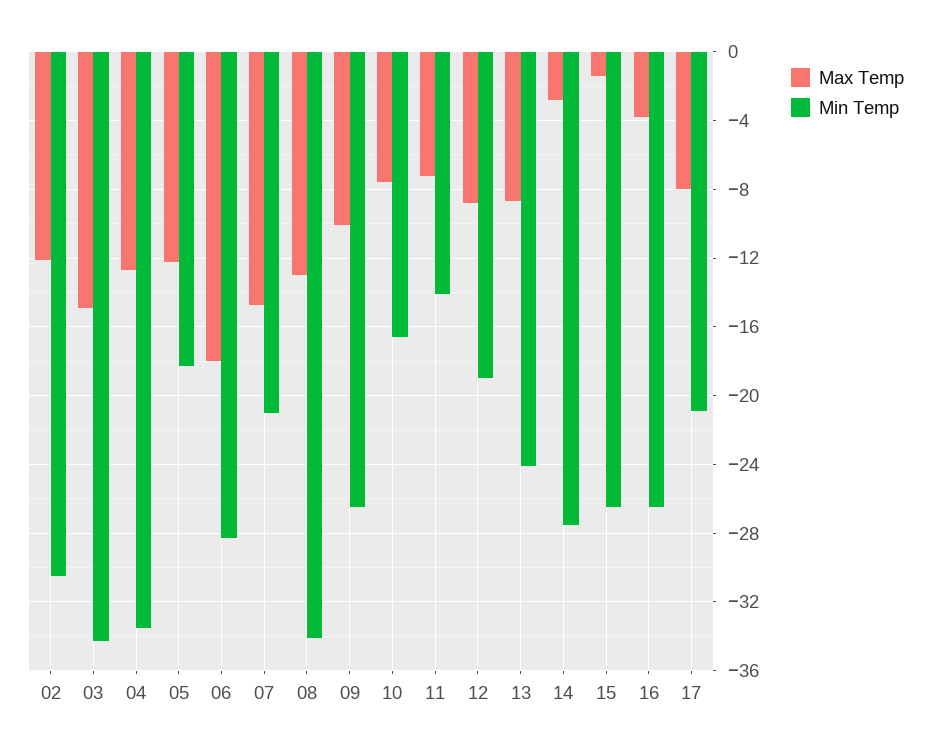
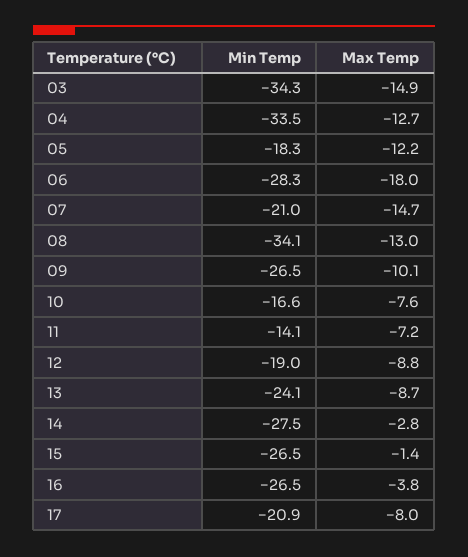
  {
    "Max Temp": {
-     "02": -12,
      "03": -14.9,
      "04": -12.7,
      "05": -12.2,
      "06": -18,
      "07": -14.7,
      "08": -13,
      "09": -10.1,
      "10": -7.6,
      "11": -7.2,
      "12": -8.8,
      "13": -8.7,
      "14": -2.8,
      "15": -1.4,
      "16": -3.8,
      "17": -8
    },
    "Min Temp": {
-     "02": -30.5,
      "03": -34.3,
      "04": -33.5,
      "05": -18.3,
      "06": -28.3,
      "07": -21,
      "08": -34.1,
      "09": -26.5,
      "10": -16.6,
      "11": -14.1,
      "12": -19,
      "13": -24.1,
      "14": -27.5,
      "15": -26.5,
      "16": -26.5,
      "17": -20.9
    }
  }

